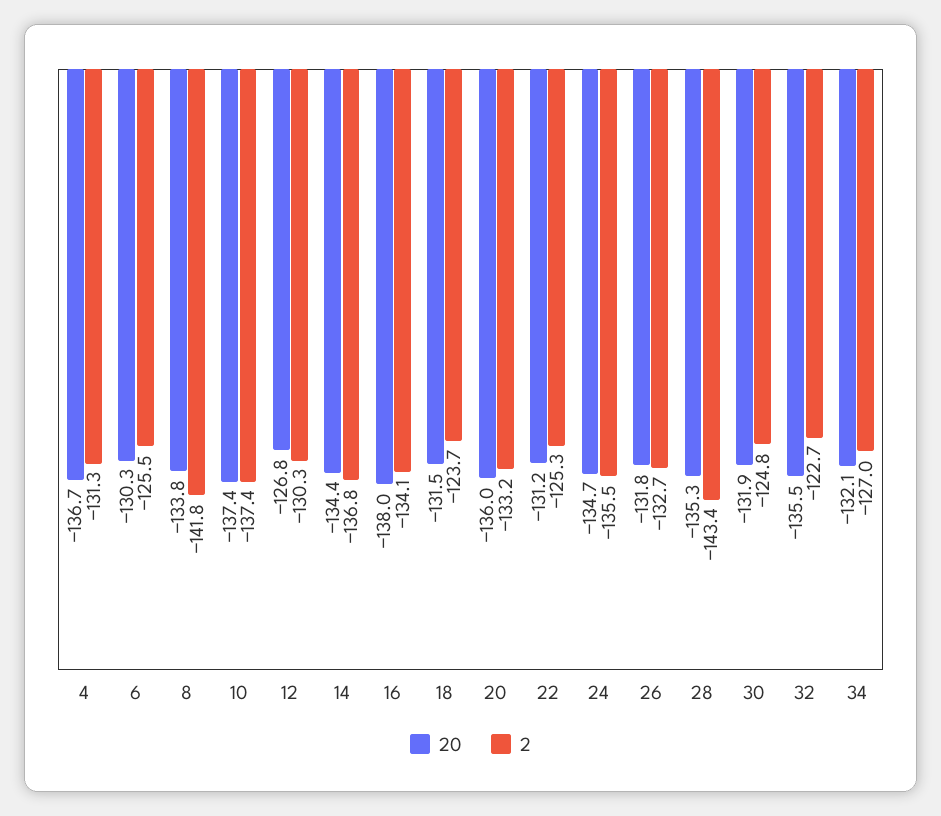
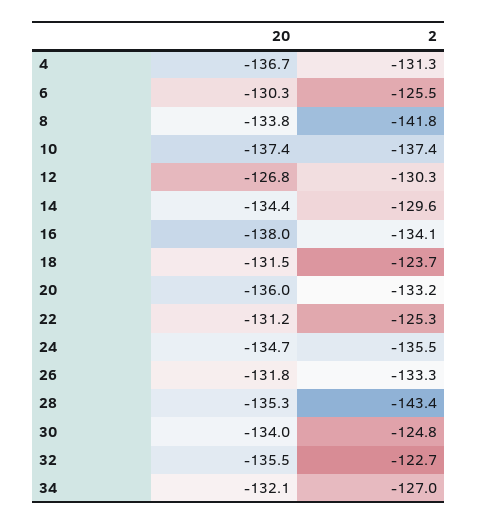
  {
    "20": {
      "4": -136.7,
      "6": -130.3,
      "8": -133.8,
      "10": -137.4,
      "12": -126.8,
      "14": -134.4,
      "16": -138,
      "18": -131.5,
      "20": -136,
      "22": -131.2,
      "24": -134.7,
      "26": -131.8,
      "28": -135.3,
-     "30": -131.9,
+     "30": -134,
      "32": -135.5,
      "34": -132.1
    },
    "2": {
      "4": -131.3,
      "6": -125.5,
      "8": -141.8,
      "10": -137.4,
      "12": -130.3,
-     "14": -136.8,
+     "14": -129.6,
      "16": -134.1,
      "18": -123.7,
      "20": -133.2,
      "22": -125.3,
      "24": -135.5,
-     "26": -132.7,
+     "26": -133.3,
      "28": -143.4,
      "30": -124.8,
      "32": -122.7,
      "34": -127
    }
  }

